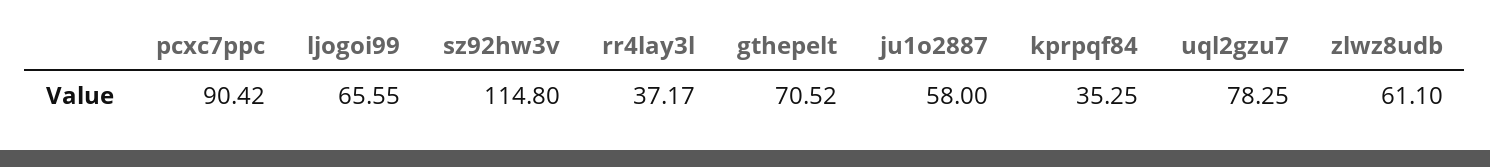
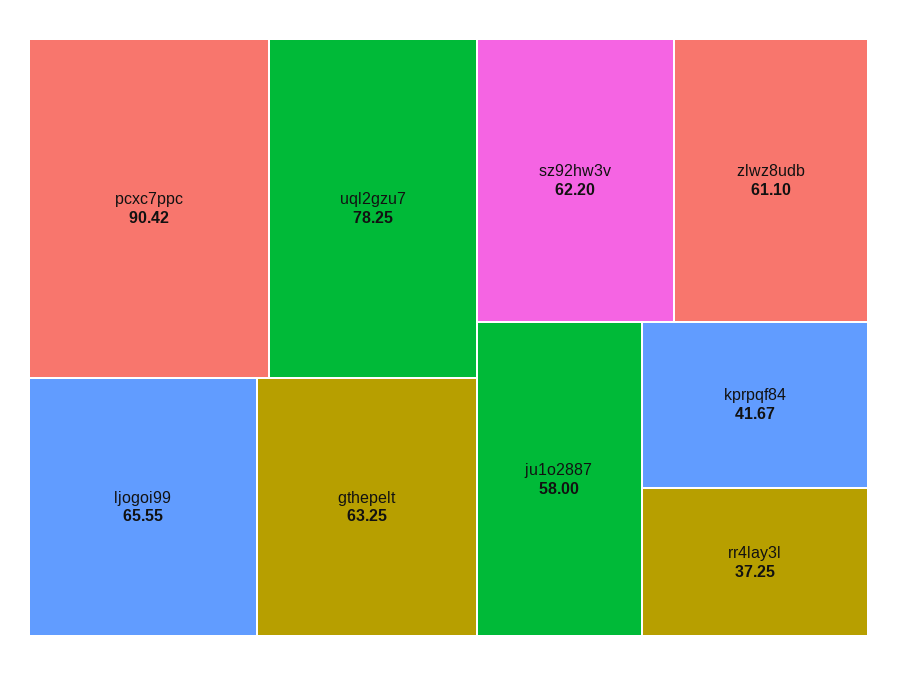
  {
    "pcxc7ppc": 90.42,
    "ljogoi99": 65.55,
-   "sz92hw3v": 114.8,
+   "sz92hw3v": 62.2,
-   "rr4lay3l": 37.17,
+   "rr4lay3l": 37.25,
-   "gthepelt": 70.52,
+   "gthepelt": 63.25,
    "ju1o2887": 58,
-   "kprpqf84": 35.25,
+   "kprpqf84": 41.67,
    "uql2gzu7": 78.25,
    "zlwz8udb": 61.1
  }

